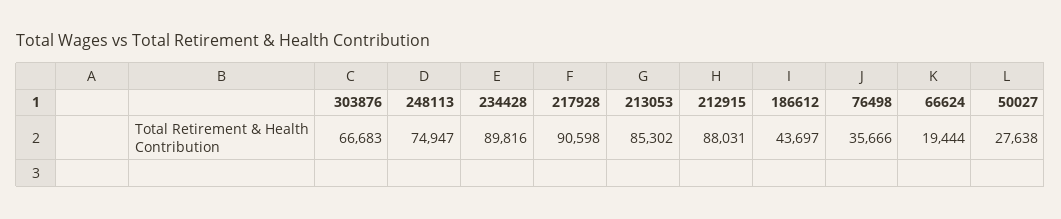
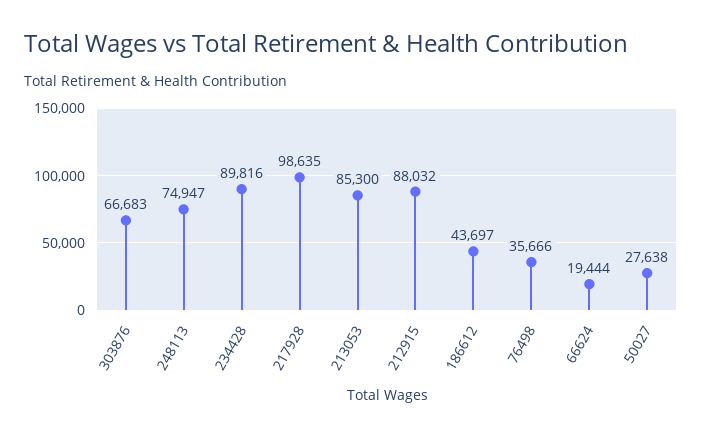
  {
    "303876": 66683,
    "248113": 74947,
    "234428": 89816,
-   "217928": 90598,
+   "217928": 98635,
-   "213053": 85302,
+   "213053": 85300,
-   "212915": 88031,
+   "212915": 88032,
    "186612": 43697,
    "76498": 35666,
    "66624": 19444,
    "50027": 27638
  }

